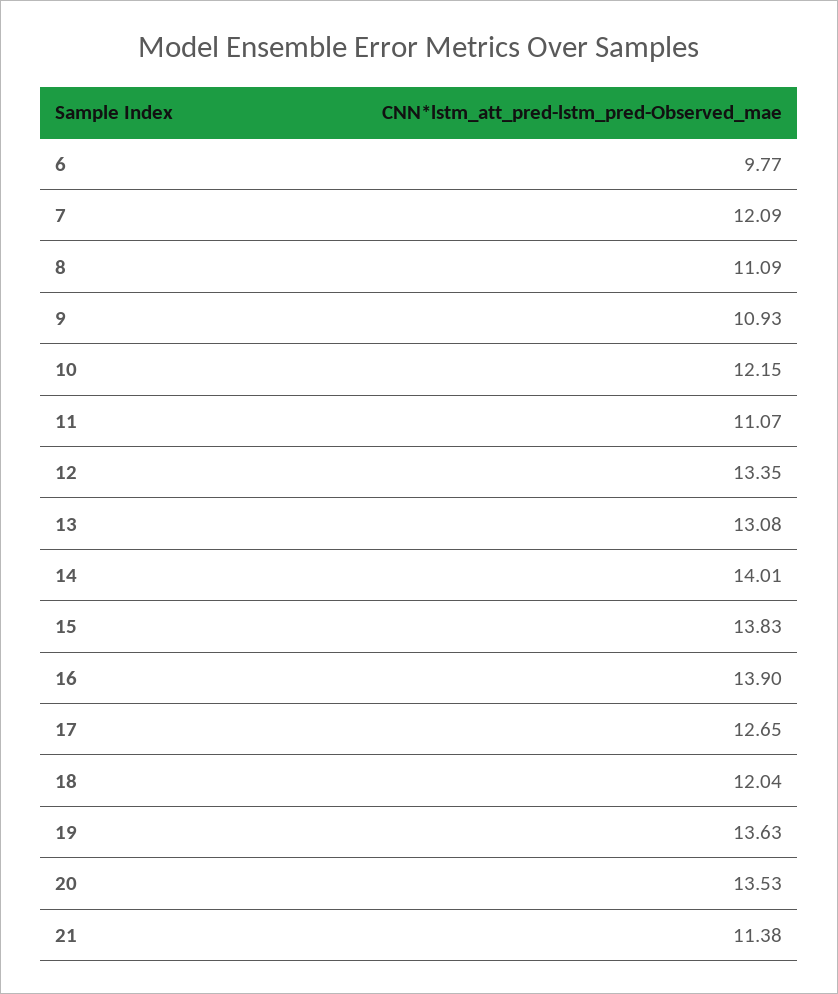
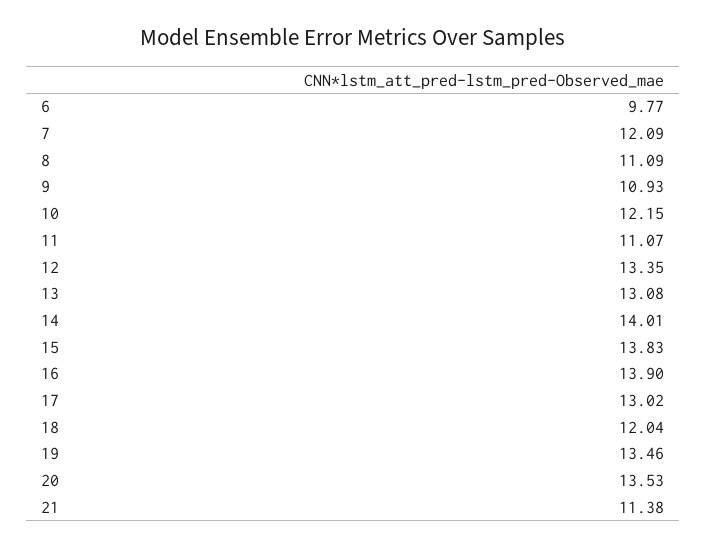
  {
    "6": 9.77,
    "7": 12.09,
    "8": 11.09,
    "9": 10.93,
    "10": 12.15,
    "11": 11.07,
    "12": 13.35,
    "13": 13.08,
    "14": 14.01,
    "15": 13.83,
    "16": 13.9,
-   "17": 12.65,
+   "17": 13.02,
    "18": 12.04,
-   "19": 13.63,
+   "19": 13.46,
    "20": 13.53,
    "21": 11.38
  }

